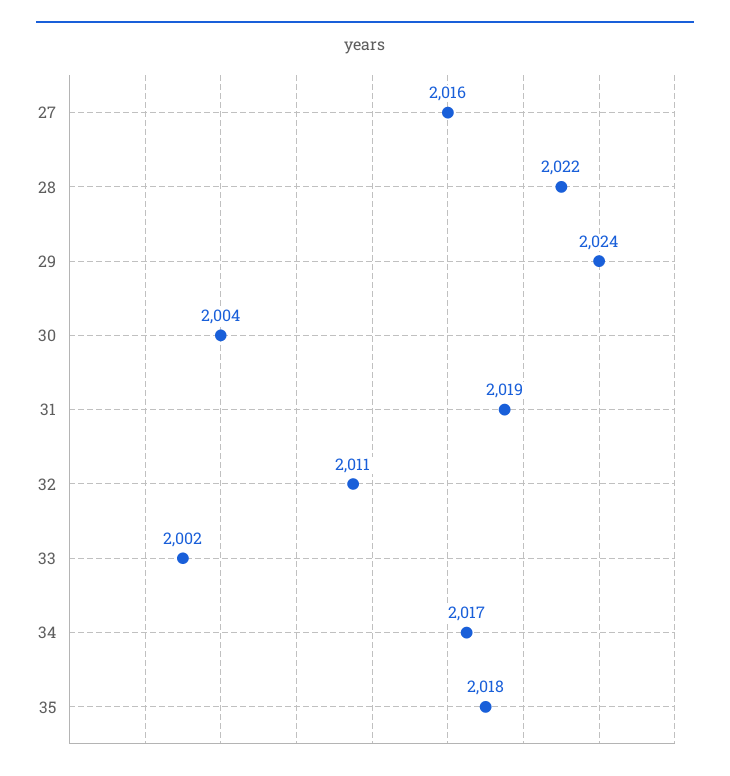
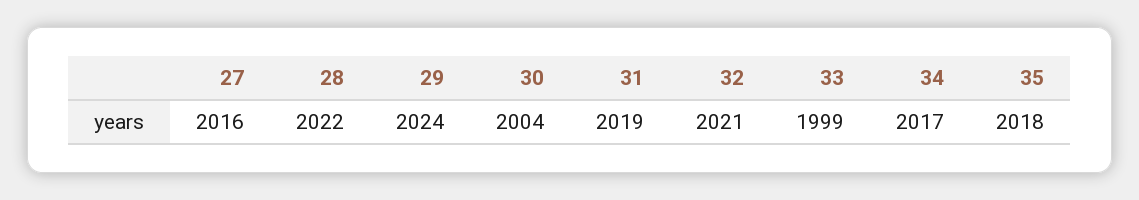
  {
    "27": 2016,
    "28": 2022,
    "29": 2024,
    "30": 2004,
    "31": 2019,
-   "32": 2011,
+   "32": 2021,
-   "33": 2002,
+   "33": 1999,
    "34": 2017,
    "35": 2018
  }

